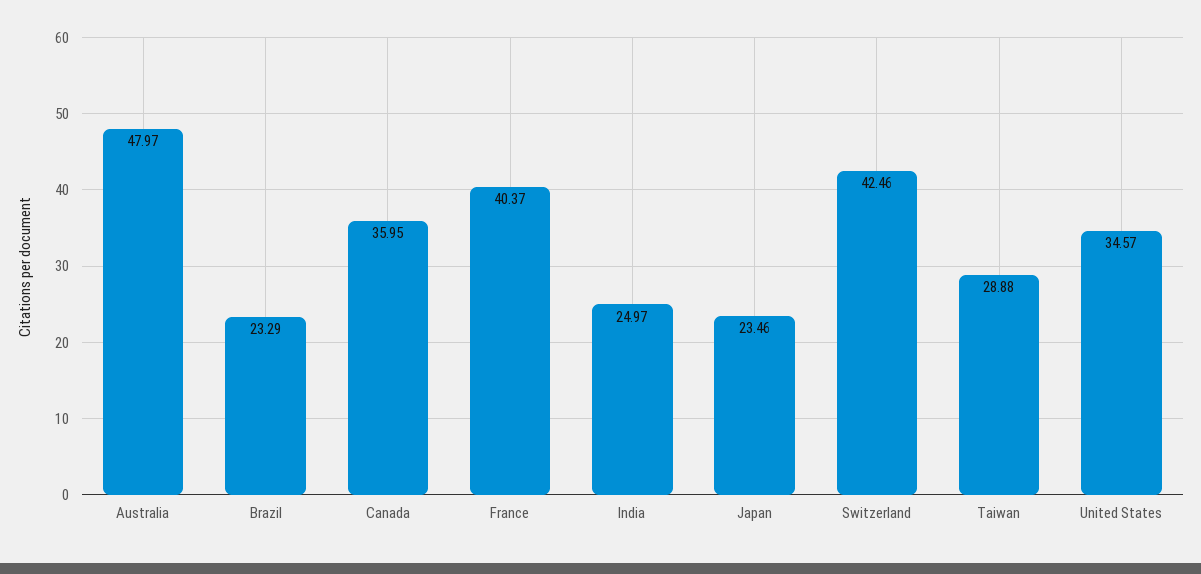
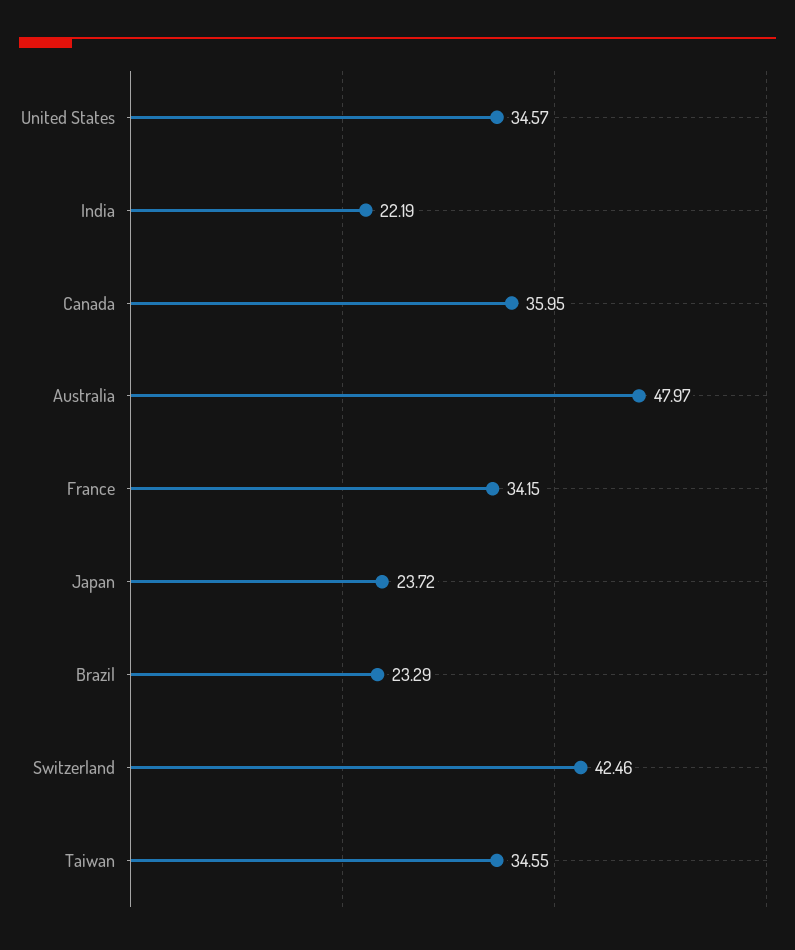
  {
    "Australia": 47.97,
    "Brazil": 23.29,
    "Canada": 35.95,
-   "France": 40.37,
+   "France": 34.15,
-   "India": 24.97,
+   "India": 22.19,
-   "Japan": 23.46,
+   "Japan": 23.72,
    "Switzerland": 42.46,
-   "Taiwan": 28.88,
+   "Taiwan": 34.55,
    "United States": 34.57
  }

